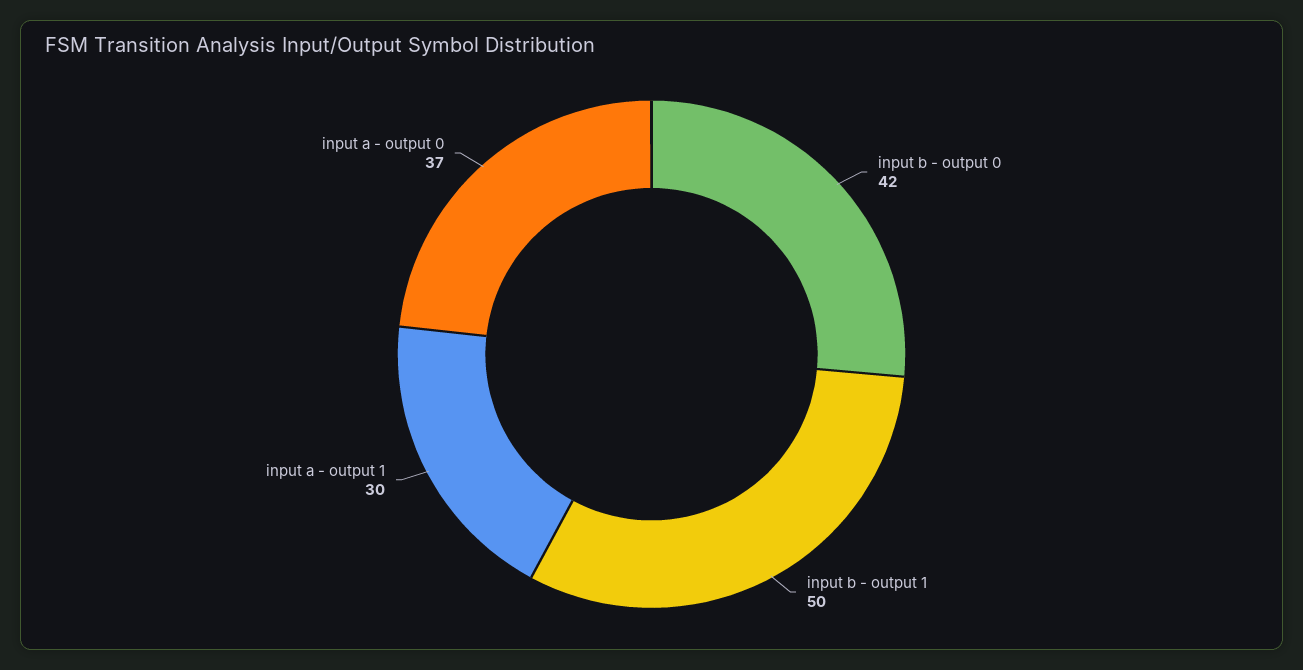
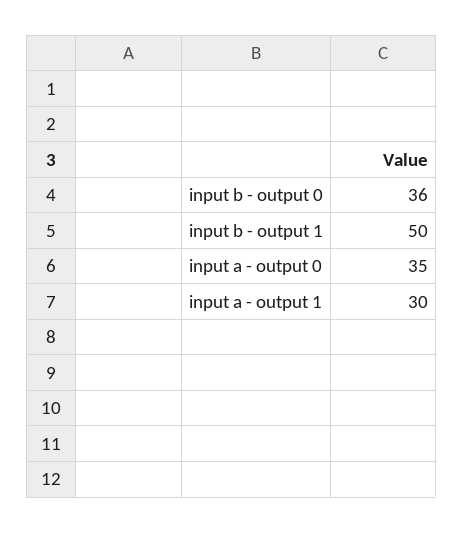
  {
-   "input b - output 0": 42,
+   "input b - output 0": 36,
    "input b - output 1": 50,
    "input a - output 1": 30,
-   "input a - output 0": 37
+   "input a - output 0": 35
  }

